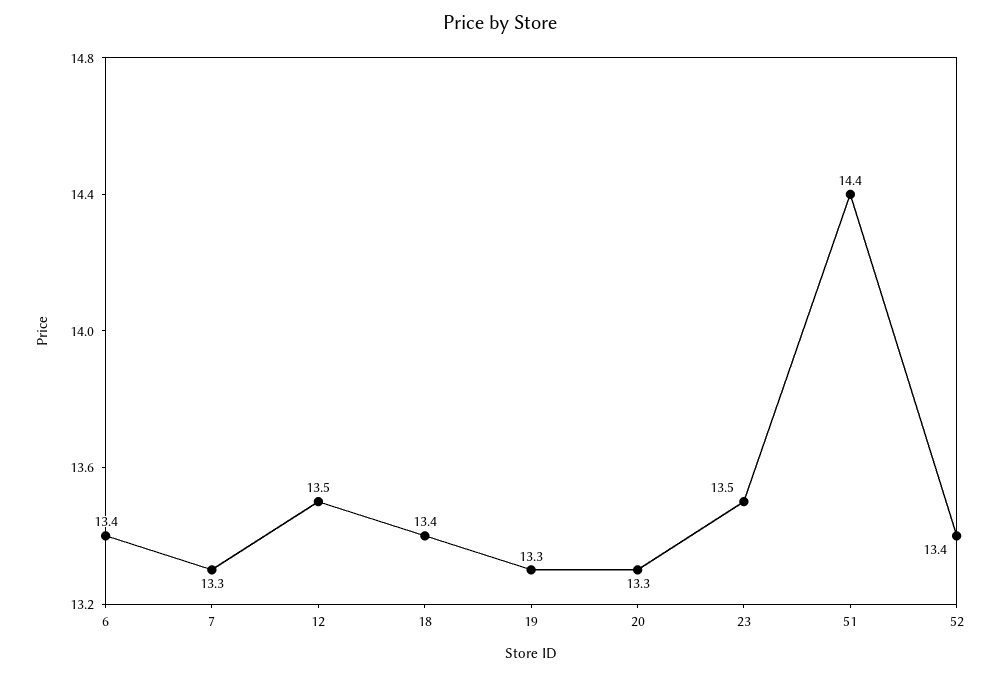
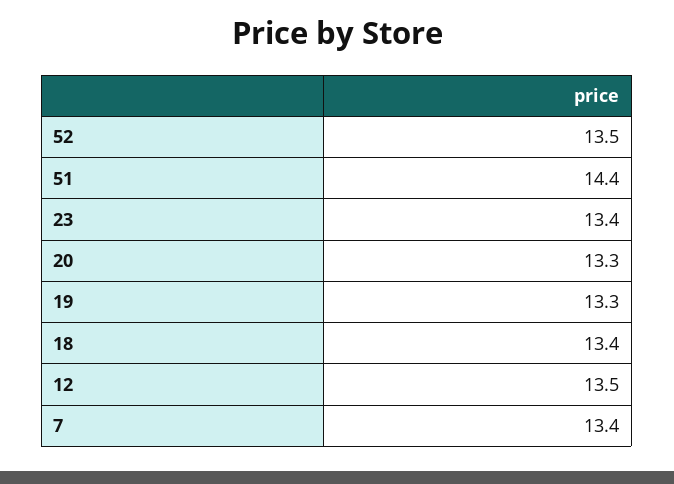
  {
-   "6": 13.4,
-   "7": 13.3,
+   "7": 13.4,
    "12": 13.5,
    "18": 13.4,
    "19": 13.3,
    "20": 13.3,
-   "23": 13.5,
+   "23": 13.4,
    "51": 14.4,
-   "52": 13.4
+   "52": 13.5
  }

